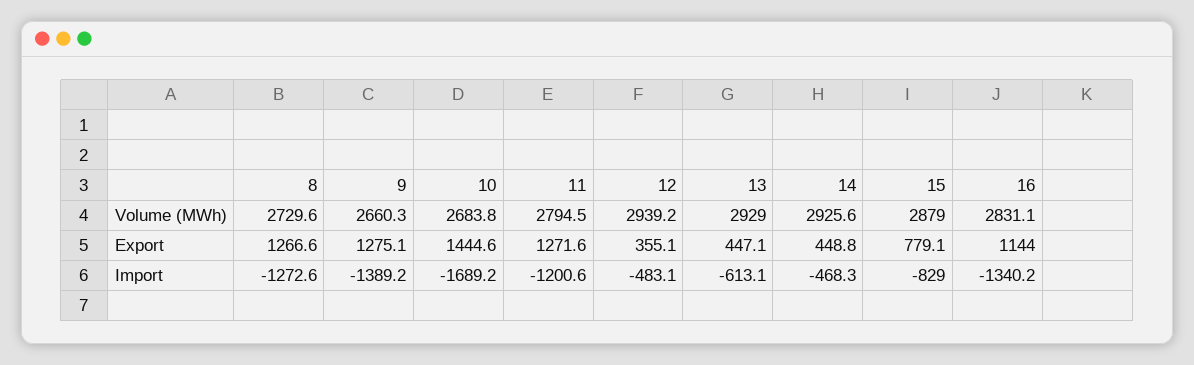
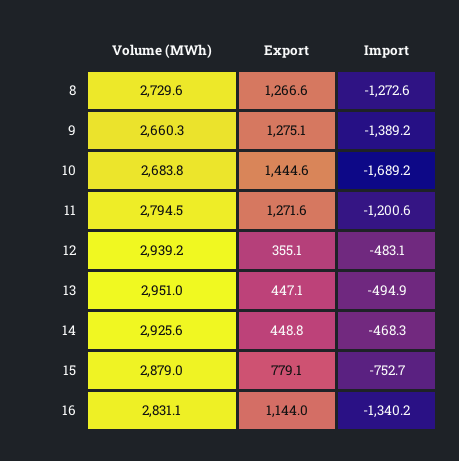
  {
    "8": {
      "Volume (MWh)": 2729.6,
      "Export": 1266.6,
      "Import": -1272.6
    },
    "9": {
      "Volume (MWh)": 2660.3,
      "Export": 1275.1,
      "Import": -1389.2
    },
    "10": {
      "Volume (MWh)": 2683.8,
      "Export": 1444.6,
      "Import": -1689.2
    },
    "11": {
      "Volume (MWh)": 2794.5,
      "Export": 1271.6,
      "Import": -1200.6
    },
    "12": {
      "Volume (MWh)": 2939.2,
      "Export": 355.1,
      "Import": -483.1
    },
    "13": {
-     "Volume (MWh)": 2929,
+     "Volume (MWh)": 2951,
      "Export": 447.1,
-     "Import": -613.1
+     "Import": -494.9
    },
    "14": {
      "Volume (MWh)": 2925.6,
      "Export": 448.8,
      "Import": -468.3
    },
    "15": {
      "Volume (MWh)": 2879,
      "Export": 779.1,
-     "Import": -829
+     "Import": -752.7
    },
    "16": {
      "Volume (MWh)": 2831.1,
      "Export": 1144,
      "Import": -1340.2
    }
  }

